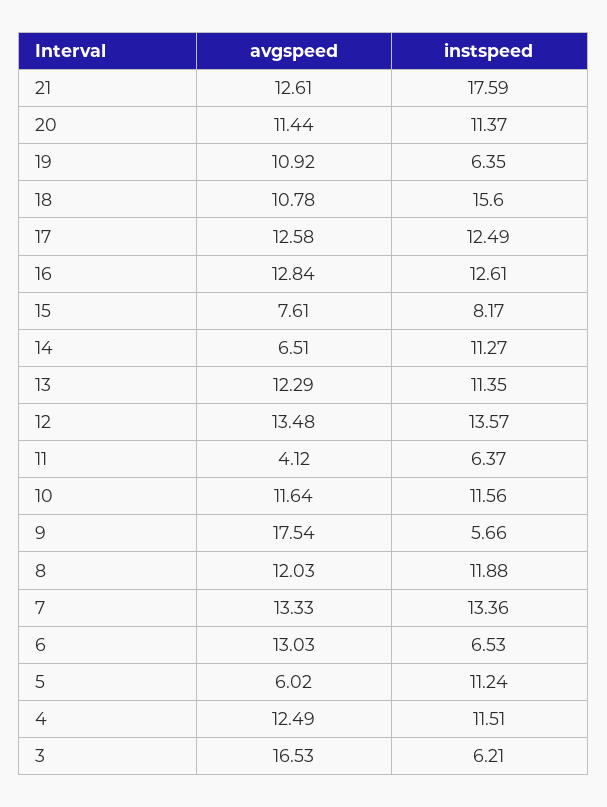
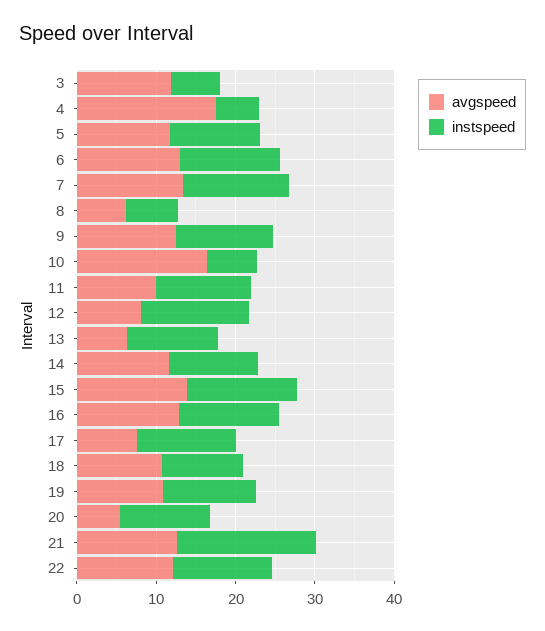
  {
    "avgspeed": {
      "21": 12.61,
-     "20": 11.44,
+     "20": 6,
      "19": 10.92,
      "18": 10.78,
-     "17": 12.58,
+     "17": 8,
      "16": 12.84,
-     "15": 7.61,
+     "15": 14,
-     "14": 6.51,
+     "14": 12,
-     "13": 12.29,
+     "13": 6,
-     "12": 13.48,
+     "12": 8,
-     "11": 4.12,
+     "11": 10,
-     "10": 11.64,
+     "10": 16,
-     "9": 17.54,
+     "9": 12,
-     "8": 12.03,
+     "8": 6,
      "7": 13.33,
      "6": 13.03,
-     "5": 6.02,
+     "5": 12,
-     "4": 12.49,
+     "4": 18,
-     "3": 16.53
+     "3": 12,
+     "22": 12
    },
    "instspeed": {
      "21": 17.59,
      "20": 11.37,
-     "19": 6.35,
+     "19": 12,
-     "18": 15.6,
+     "18": 10,
      "17": 12.49,
      "16": 12.61,
-     "15": 8.17,
+     "15": 14,
      "14": 11.27,
      "13": 11.35,
      "12": 13.57,
-     "11": 6.37,
+     "11": 12,
-     "10": 11.56,
+     "10": 6,
-     "9": 5.66,
+     "9": 12,
-     "8": 11.88,
+     "8": 6,
      "7": 13.36,
-     "6": 6.53,
+     "6": 12,
      "5": 11.24,
-     "4": 11.51,
+     "4": 6,
-     "3": 6.21
+     "3": 6.21,
+     "22": 12
    }
  }

